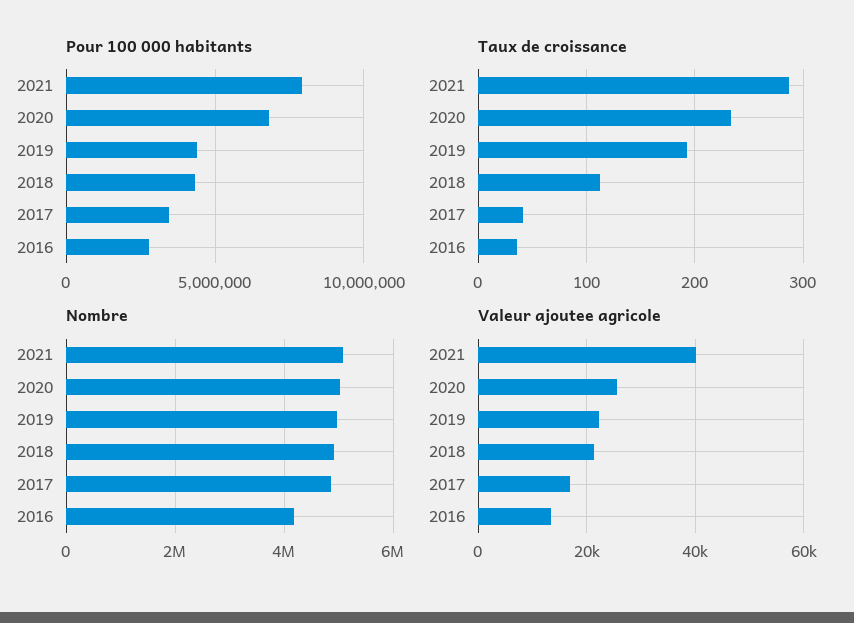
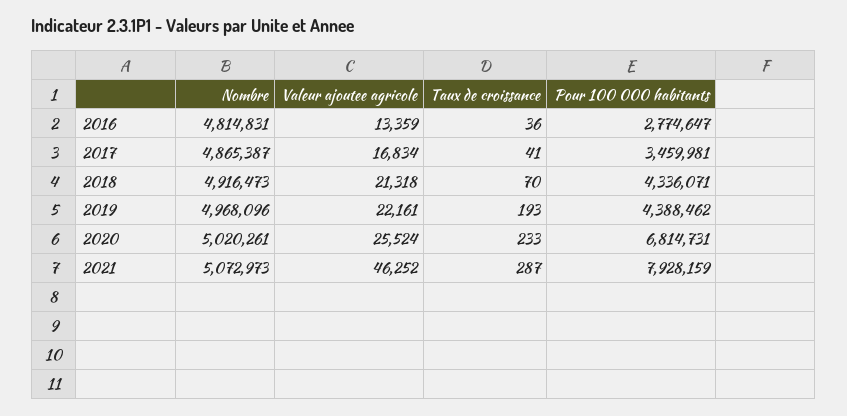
  {
    "Pour 100 000 habitants": {
      "2021": 7928159,
      "2020": 6814731,
      "2019": 4388462,
      "2018": 4336071,
      "2017": 3459981,
      "2016": 2774647
    },
    "Taux de croissance": {
      "2021": 287,
      "2020": 233,
      "2019": 193,
-     "2018": 110,
+     "2018": 70,
      "2017": 41,
      "2016": 36
    },
    "Nombre": {
      "2021": 5072973,
      "2020": 5020261,
      "2019": 4968096,
      "2018": 4916473,
      "2017": 4865387,
-     "2016": 4200000
+     "2016": 4814831
    },
    "Valeur ajoutee agricole": {
-     "2021": 40000,
+     "2021": 46252,
      "2020": 25524,
      "2019": 22161,
      "2018": 21318,
      "2017": 16834,
      "2016": 13359
    }
  }

